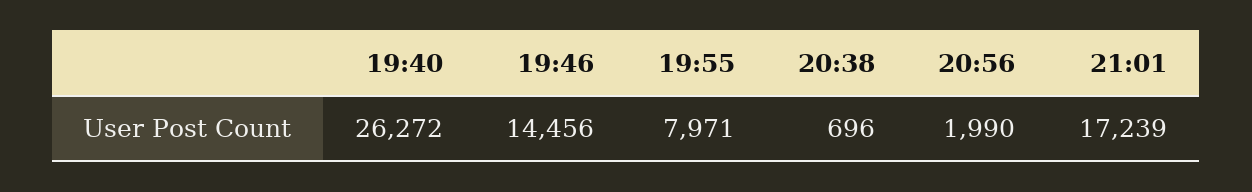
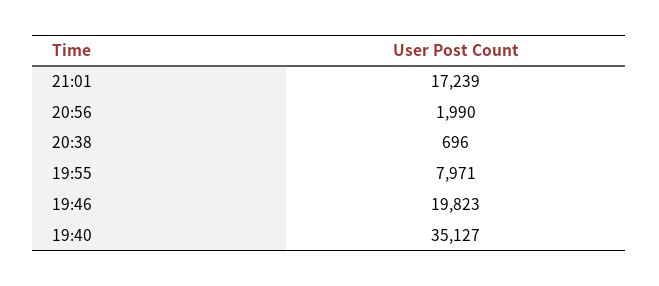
  {
-   "19:40": 26272,
+   "19:40": 35127,
-   "19:46": 14456,
+   "19:46": 19823,
    "19:55": 7971,
    "20:38": 696,
    "20:56": 1990,
    "21:01": 17239
  }

